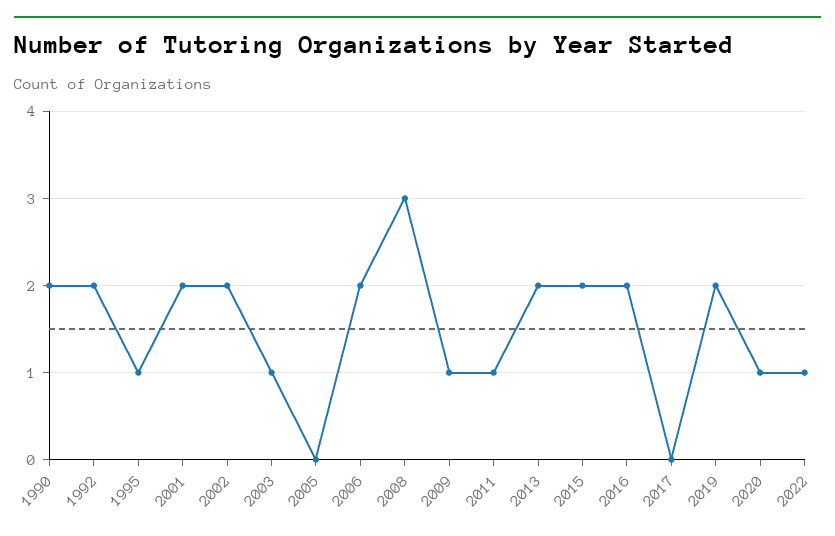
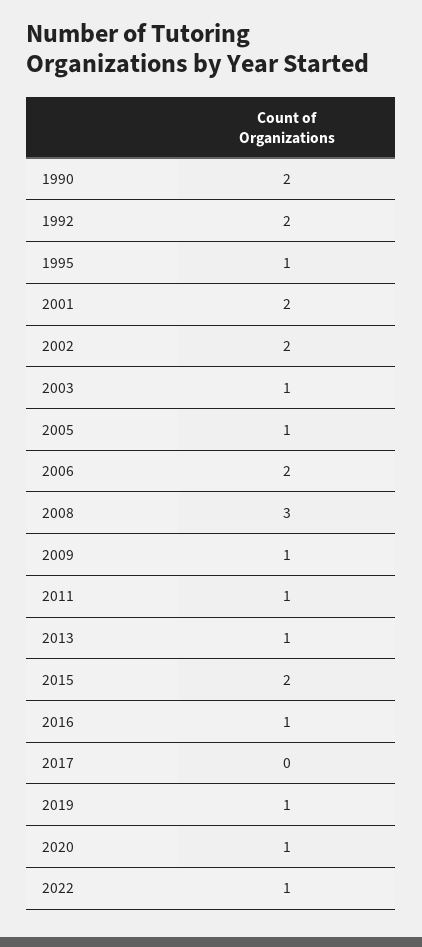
  {
    "1990": 2,
    "1992": 2,
    "1995": 1,
    "2001": 2,
    "2002": 2,
    "2003": 1,
-   "2005": 0,
+   "2005": 1,
    "2006": 2,
    "2008": 3,
    "2009": 1,
    "2011": 1,
-   "2013": 2,
+   "2013": 1,
    "2015": 2,
-   "2016": 2,
+   "2016": 1,
    "2017": 0,
-   "2019": 2,
+   "2019": 1,
    "2020": 1,
    "2022": 1
  }

